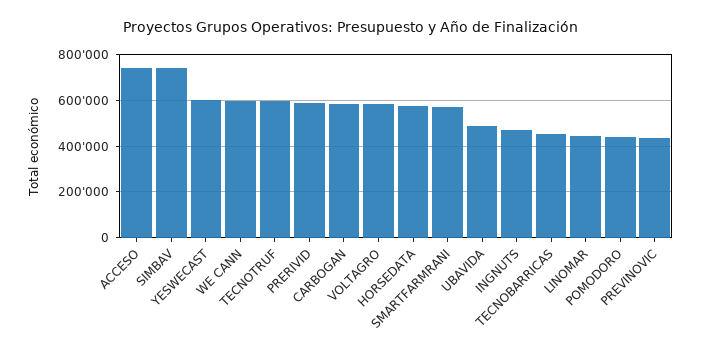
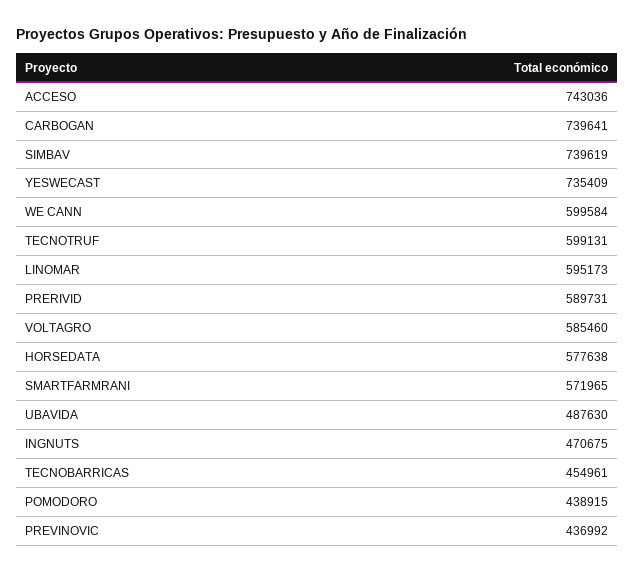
  {
    "ACCESO": 743036,
    "SIMBAV": 739619,
-   "YESWECAST": 600000,
+   "YESWECAST": 735409,
    "WE CANN": 599584,
    "TECNOTRUF": 599131,
    "PRERIVID": 589731,
-   "CARBOGAN": 600000,
+   "CARBOGAN": 739641,
    "VOLTAGRO": 585460,
    "HORSEDATA": 577638,
    "SMARTFARMRANI": 571965,
    "UBAVIDA": 487630,
    "INGNUTS": 470675,
    "TECNOBARRICAS": 454961,
-   "LINOMAR": 450000,
+   "LINOMAR": 595173,
    "POMODORO": 438915,
    "PREVINOVIC": 436992
  }

